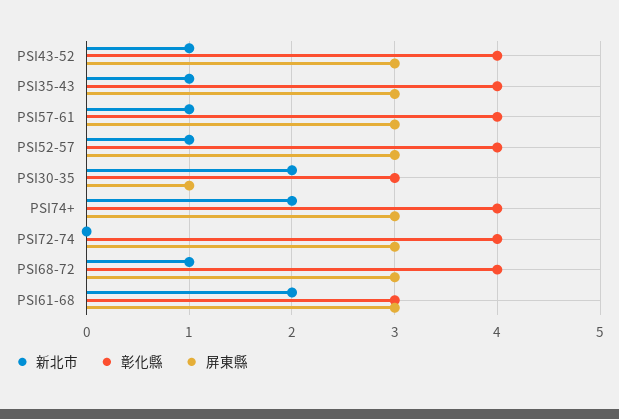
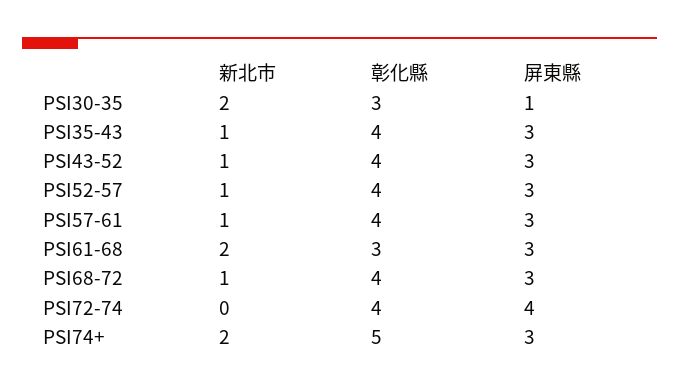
  {
    "新北市": {
      "PSI43-52": 1,
      "PSI35-43": 1,
      "PSI57-61": 1,
      "PSI52-57": 1,
      "PSI30-35": 2,
      "PSI74+": 2,
      "PSI72-74": 0,
      "PSI68-72": 1,
      "PSI61-68": 2
    },
    "彰化縣": {
      "PSI43-52": 4,
      "PSI35-43": 4,
      "PSI57-61": 4,
      "PSI52-57": 4,
      "PSI30-35": 3,
-     "PSI74+": 4,
+     "PSI74+": 5,
      "PSI72-74": 4,
      "PSI68-72": 4,
      "PSI61-68": 3
    },
    "屏東縣": {
      "PSI43-52": 3,
      "PSI35-43": 3,
      "PSI57-61": 3,
      "PSI52-57": 3,
      "PSI30-35": 1,
      "PSI74+": 3,
-     "PSI72-74": 3,
+     "PSI72-74": 4,
      "PSI68-72": 3,
      "PSI61-68": 3
    }
  }

